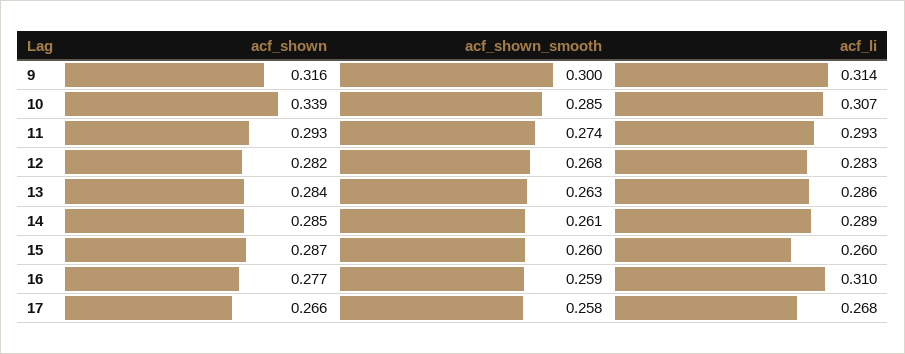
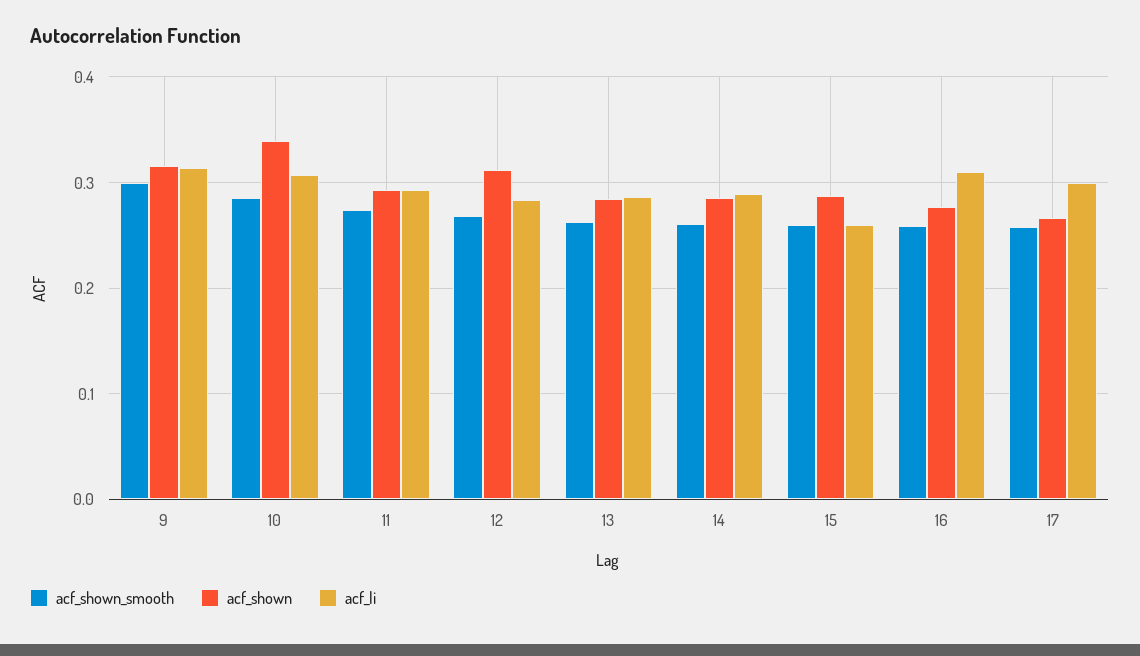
  {
    "acf_shown": {
      "9": 0.316,
      "10": 0.339,
      "11": 0.293,
-     "12": 0.282,
+     "12": 0.31,
      "13": 0.284,
      "14": 0.285,
      "15": 0.287,
      "16": 0.277,
      "17": 0.266
    },
    "acf_shown_smooth": {
      "9": 0.3,
      "10": 0.285,
      "11": 0.274,
      "12": 0.268,
      "13": 0.263,
      "14": 0.261,
      "15": 0.26,
      "16": 0.259,
      "17": 0.258
    },
    "acf_li": {
      "9": 0.314,
      "10": 0.307,
      "11": 0.293,
      "12": 0.283,
      "13": 0.286,
      "14": 0.289,
      "15": 0.26,
      "16": 0.31,
-     "17": 0.268
+     "17": 0.3
    }
  }

